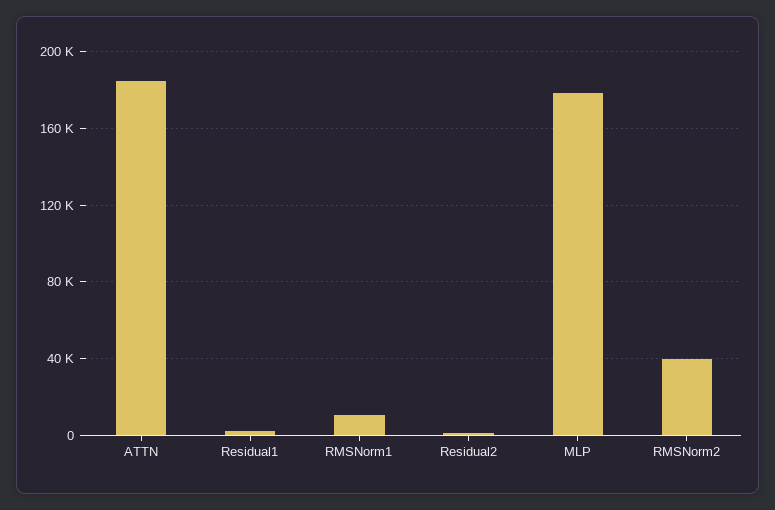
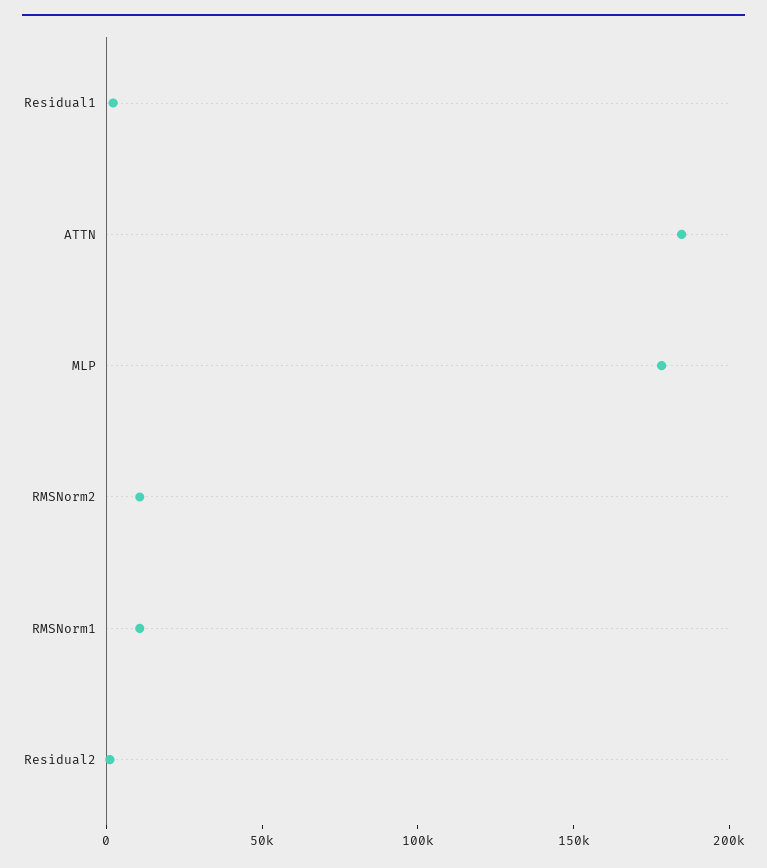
  {
    "ATTN": 185000,
    "Residual1": 0,
    "RMSNorm1": 10000,
    "Residual2": 0,
    "MLP": 180000,
-   "RMSNorm2": 40000
+   "RMSNorm2": 10000
  }

